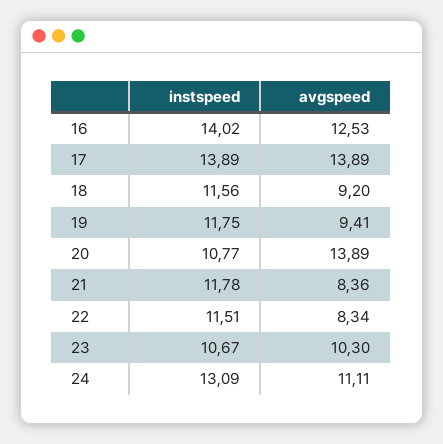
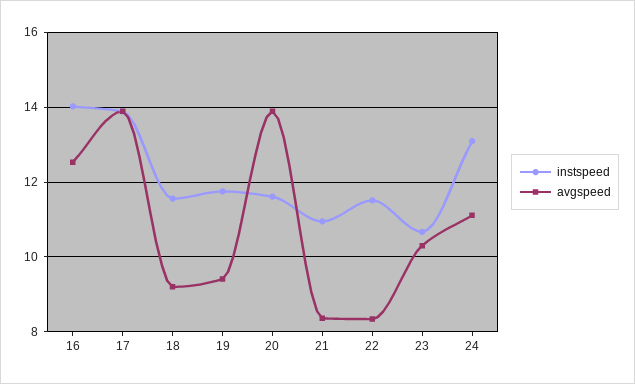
  {
    "instspeed": {
      "16": 14.02,
      "17": 13.89,
      "18": 11.56,
      "19": 11.75,
-     "20": 10.77,
+     "20": 11.6,
-     "21": 11.78,
+     "21": 11,
      "22": 11.51,
      "23": 10.67,
      "24": 13.09
    },
    "avgspeed": {
      "16": 12.53,
      "17": 13.89,
      "18": 9.2,
      "19": 9.41,
      "20": 13.89,
      "21": 8.36,
      "22": 8.34,
      "23": 10.3,
      "24": 11.11
    }
  }

